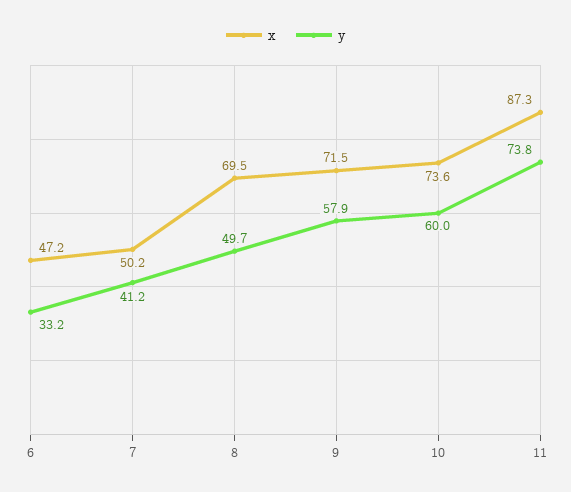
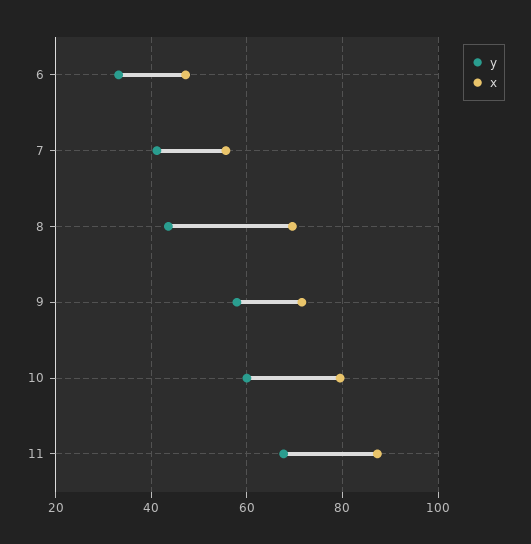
  {
    "x": {
      "6": 47.2,
-     "7": 50.2,
+     "7": 56,
      "8": 69.5,
      "9": 71.5,
-     "10": 73.6,
+     "10": 80,
      "11": 87.3
    },
    "y": {
      "6": 33.2,
      "7": 41.2,
-     "8": 49.7,
+     "8": 44,
      "9": 57.9,
      "10": 60,
-     "11": 73.8
+     "11": 68
    }
  }

